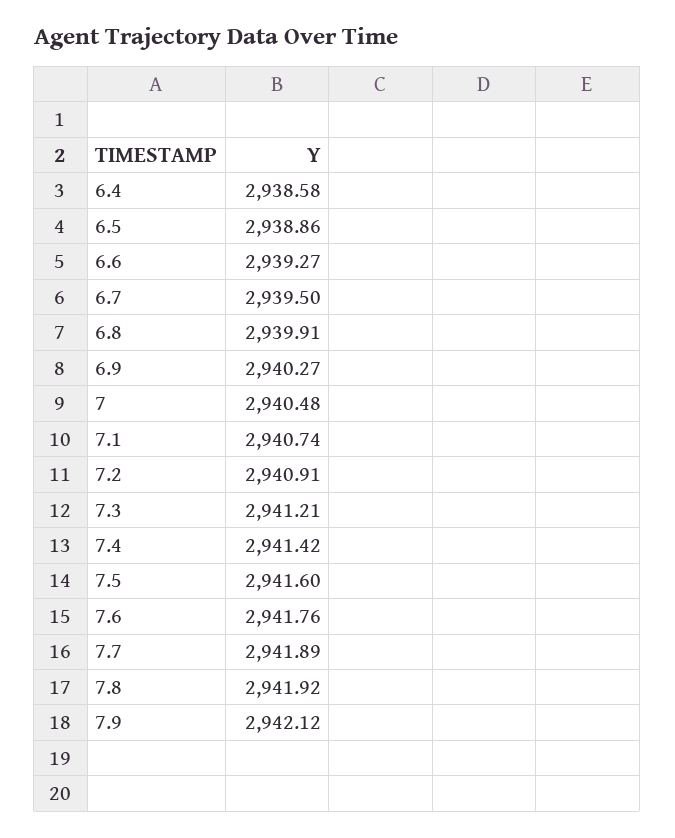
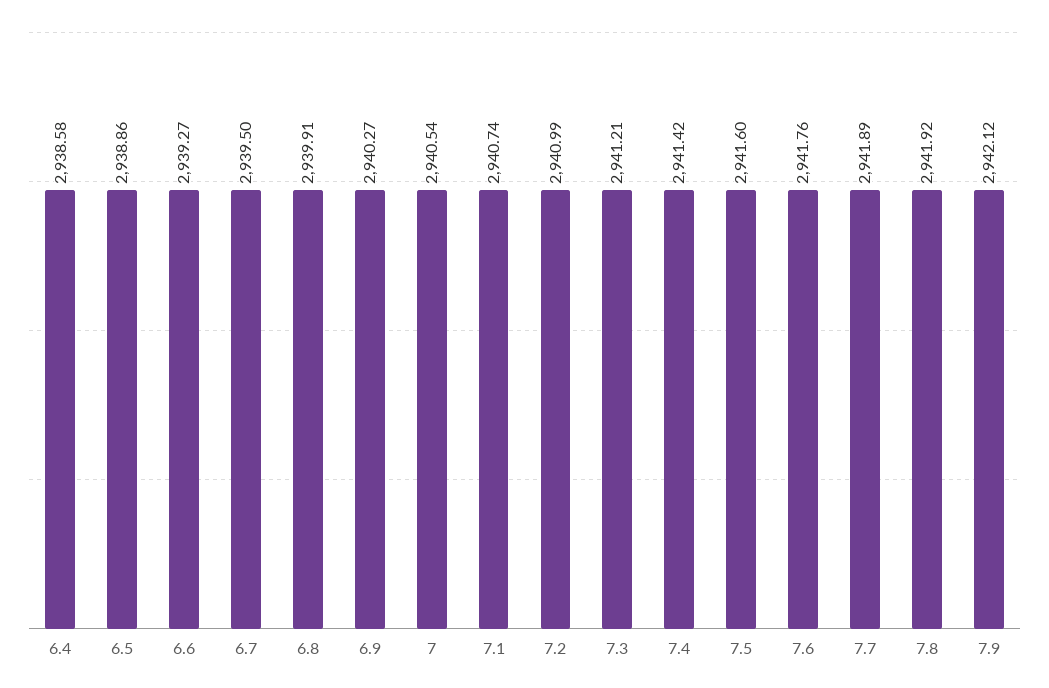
  {
    "6.4": 2938.58,
    "6.5": 2938.86,
    "6.6": 2939.27,
    "6.7": 2939.5,
    "6.8": 2939.91,
    "6.9": 2940.27,
-   "7": 2940.48,
+   "7": 2940.54,
    "7.1": 2940.74,
-   "7.2": 2940.91,
+   "7.2": 2940.99,
    "7.3": 2941.21,
    "7.4": 2941.42,
    "7.5": 2941.6,
    "7.6": 2941.76,
    "7.7": 2941.89,
    "7.8": 2941.92,
    "7.9": 2942.12
  }

